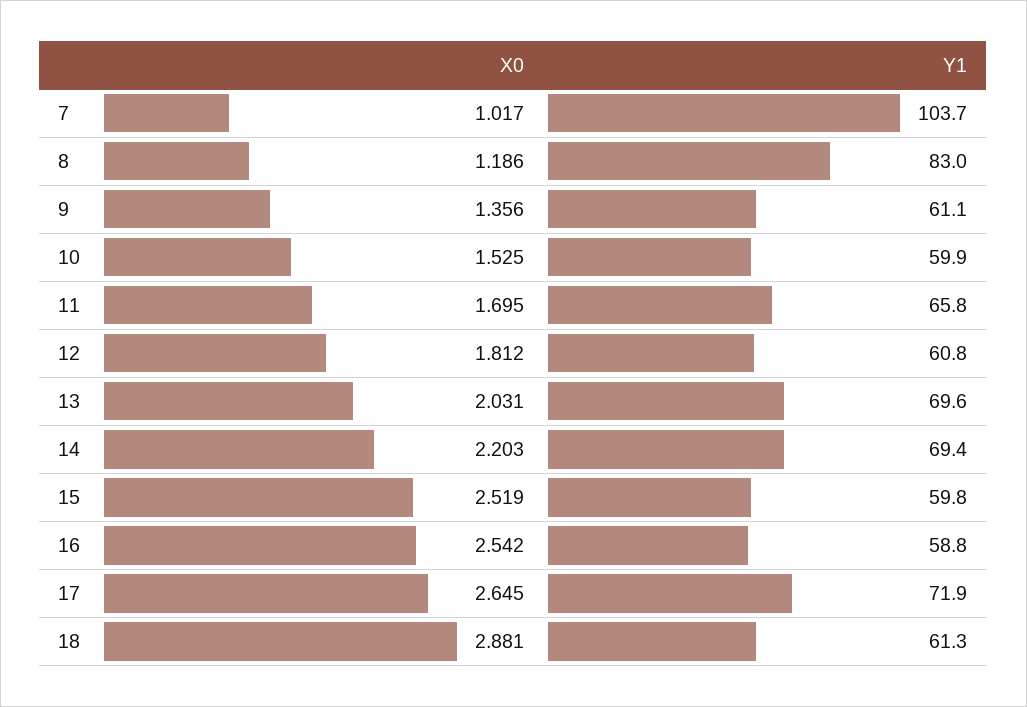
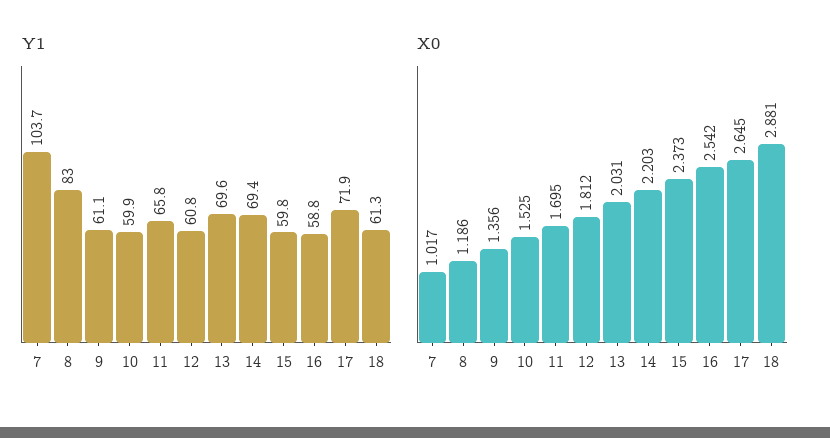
  {
    "X0": {
      "7": 1.017,
      "8": 1.186,
      "9": 1.356,
      "10": 1.525,
      "11": 1.695,
      "12": 1.812,
      "13": 2.031,
      "14": 2.203,
-     "15": 2.519,
+     "15": 2.373,
      "16": 2.542,
      "17": 2.645,
      "18": 2.881
    },
    "Y1": {
      "7": 103.7,
      "8": 83,
      "9": 61.1,
      "10": 59.9,
      "11": 65.8,
      "12": 60.8,
      "13": 69.6,
      "14": 69.4,
      "15": 59.8,
      "16": 58.8,
      "17": 71.9,
      "18": 61.3
    }
  }

